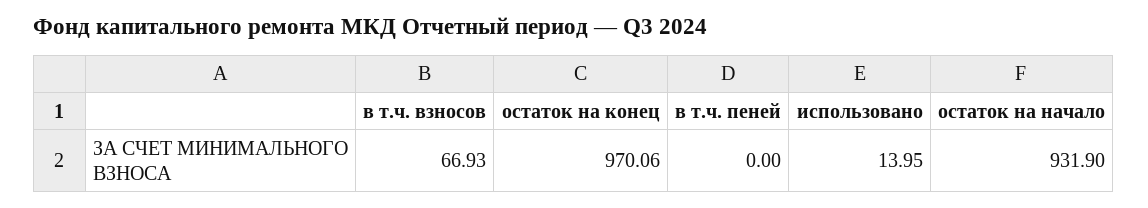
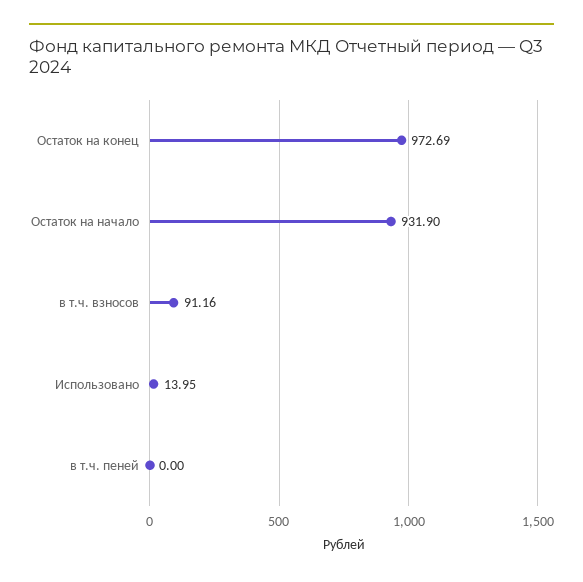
  {
-   "в т.ч. взносов": 66.93,
+   "в т.ч. взносов": 91.16,
-   "остаток на конец": 970.06,
+   "остаток на конец": 972.69,
    "в т.ч. пеней": 0,
    "использовано": 13.95,
    "остаток на начало": 931.9
  }

